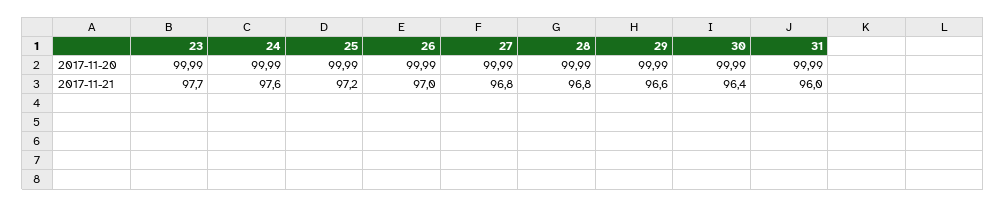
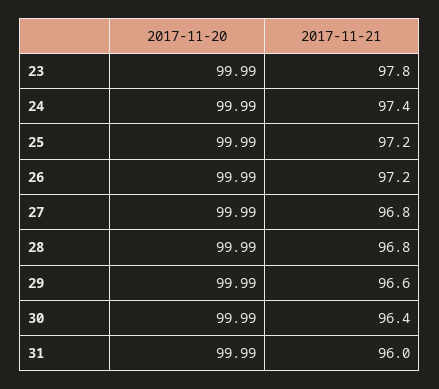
  {
    "23": {
      "2017-11-20": 99.99,
-     "2017-11-21": 97.7
+     "2017-11-21": 97.8
    },
    "24": {
      "2017-11-20": 99.99,
-     "2017-11-21": 97.6
+     "2017-11-21": 97.4
    },
    "25": {
      "2017-11-20": 99.99,
      "2017-11-21": 97.2
    },
    "26": {
      "2017-11-20": 99.99,
-     "2017-11-21": 97
+     "2017-11-21": 97.2
    },
    "27": {
      "2017-11-20": 99.99,
      "2017-11-21": 96.8
    },
    "28": {
      "2017-11-20": 99.99,
      "2017-11-21": 96.8
    },
    "29": {
      "2017-11-20": 99.99,
      "2017-11-21": 96.6
    },
    "30": {
      "2017-11-20": 99.99,
      "2017-11-21": 96.4
    },
    "31": {
      "2017-11-20": 99.99,
      "2017-11-21": 96
    }
  }

